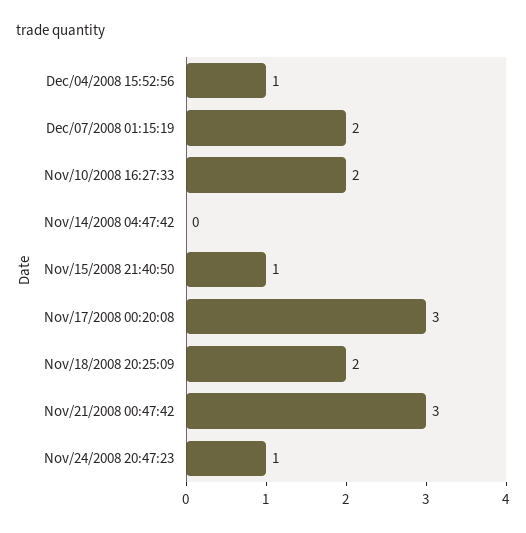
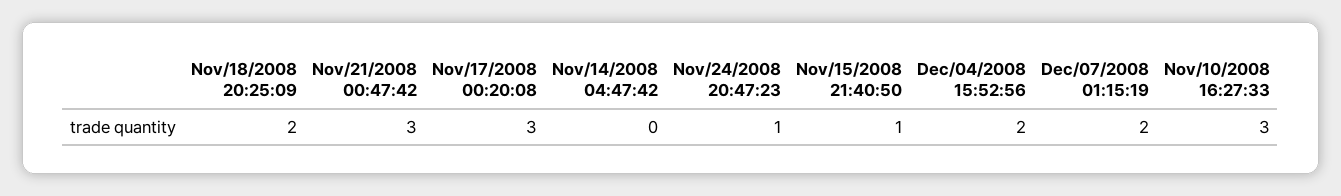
  {
-   "Dec/04/2008 15:52:56": 1,
+   "Dec/04/2008 15:52:56": 2,
    "Dec/07/2008 01:15:19": 2,
-   "Nov/10/2008 16:27:33": 2,
+   "Nov/10/2008 16:27:33": 3,
    "Nov/14/2008 04:47:42": 0,
    "Nov/15/2008 21:40:50": 1,
    "Nov/17/2008 00:20:08": 3,
    "Nov/18/2008 20:25:09": 2,
    "Nov/21/2008 00:47:42": 3,
    "Nov/24/2008 20:47:23": 1
  }

